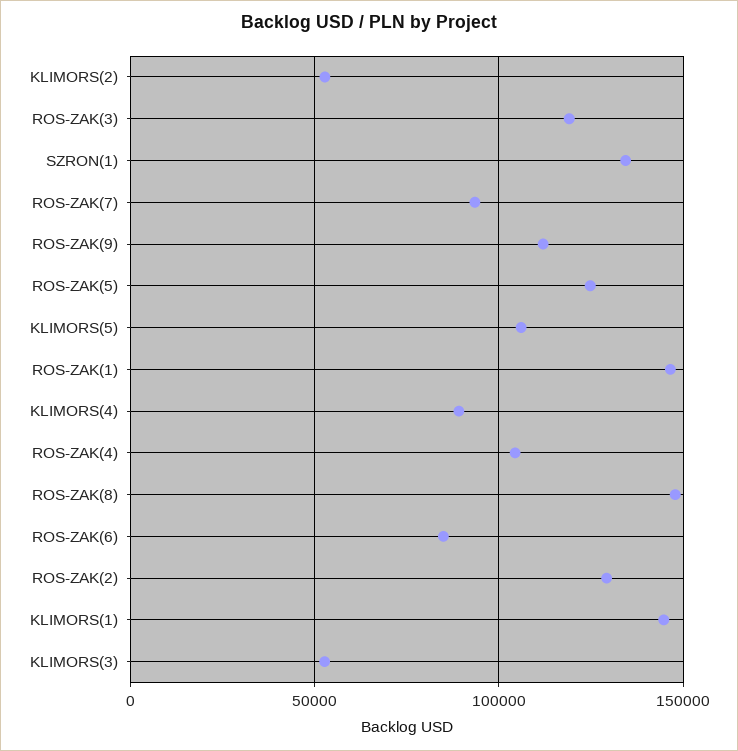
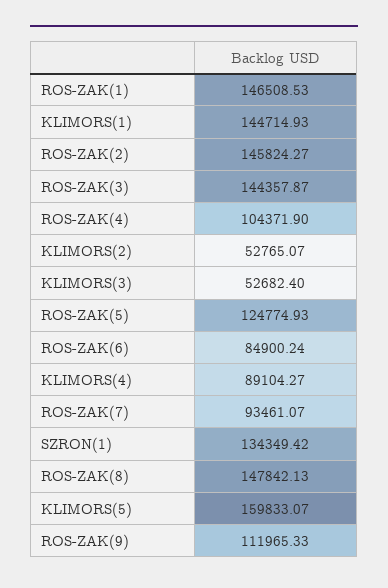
  {
    "KLIMORS(2)": 52765.07,
-   "ROS-ZAK(3)": 120000,
+   "ROS-ZAK(3)": 144357.87,
    "SZRON(1)": 134349.42,
    "ROS-ZAK(7)": 93461.07,
    "ROS-ZAK(9)": 111965.33,
    "ROS-ZAK(5)": 124774.93,
-   "KLIMORS(5)": 105000,
+   "KLIMORS(5)": 159833.07,
    "ROS-ZAK(1)": 146508.53,
    "KLIMORS(4)": 89104.27,
    "ROS-ZAK(4)": 104371.9,
    "ROS-ZAK(8)": 147842.13,
    "ROS-ZAK(6)": 84900.24,
-   "ROS-ZAK(2)": 130000,
+   "ROS-ZAK(2)": 145824.27,
    "KLIMORS(1)": 144714.93,
    "KLIMORS(3)": 52682.4
  }

